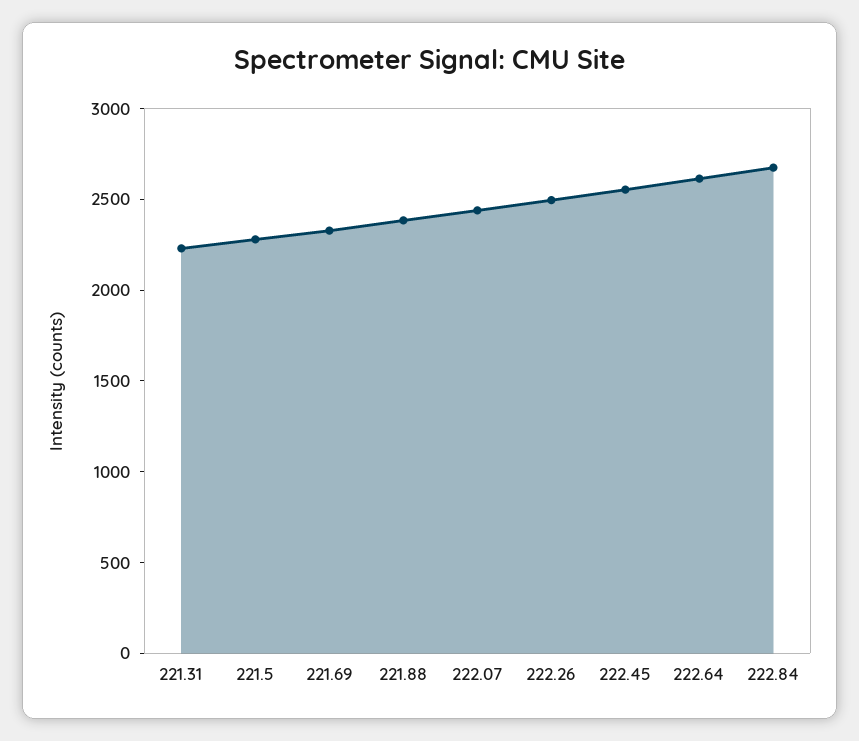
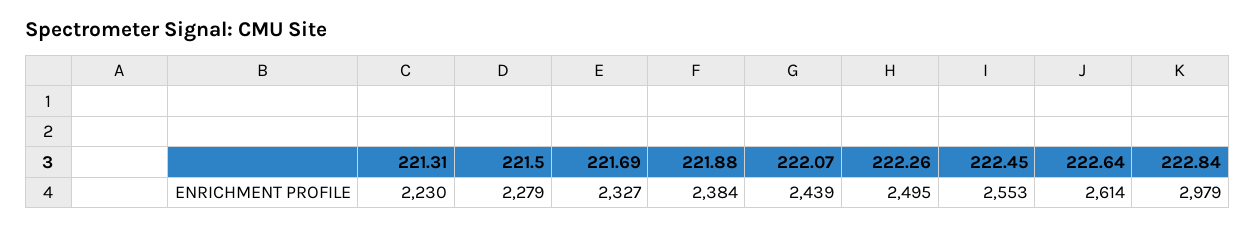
  {
    "221.31": 2230,
    "221.5": 2279,
    "221.69": 2327,
    "221.88": 2384,
    "222.07": 2439,
    "222.26": 2495,
    "222.45": 2553,
    "222.64": 2614,
-   "222.84": 2700
+   "222.84": 2979
  }

